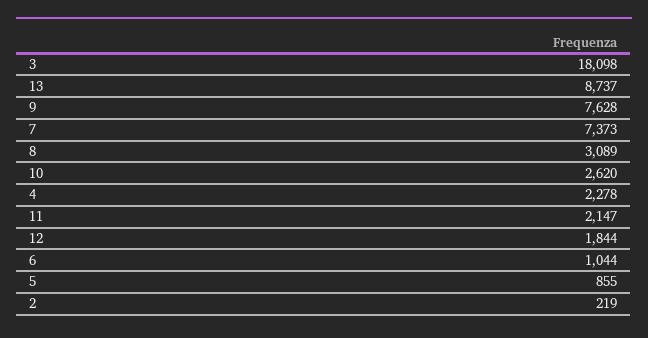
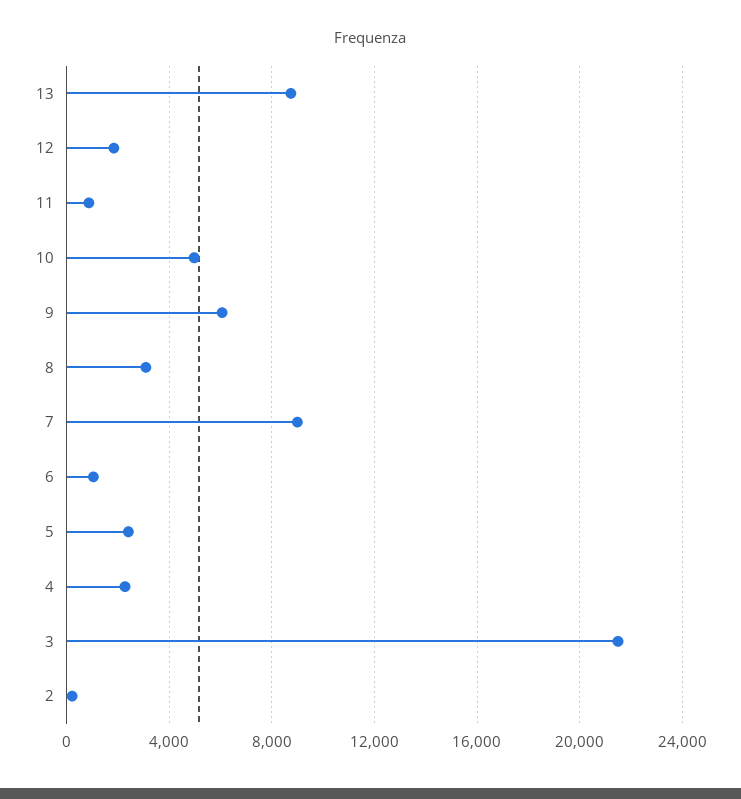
  {
-   "3": 18098,
+   "3": 21500,
    "13": 8737,
-   "9": 7628,
+   "9": 6000,
-   "7": 7373,
+   "7": 9000,
    "8": 3089,
-   "10": 2620,
+   "10": 5000,
    "4": 2278,
-   "11": 2147,
+   "11": 1000,
    "12": 1844,
    "6": 1044,
-   "5": 855,
+   "5": 2500,
    "2": 219
  }

